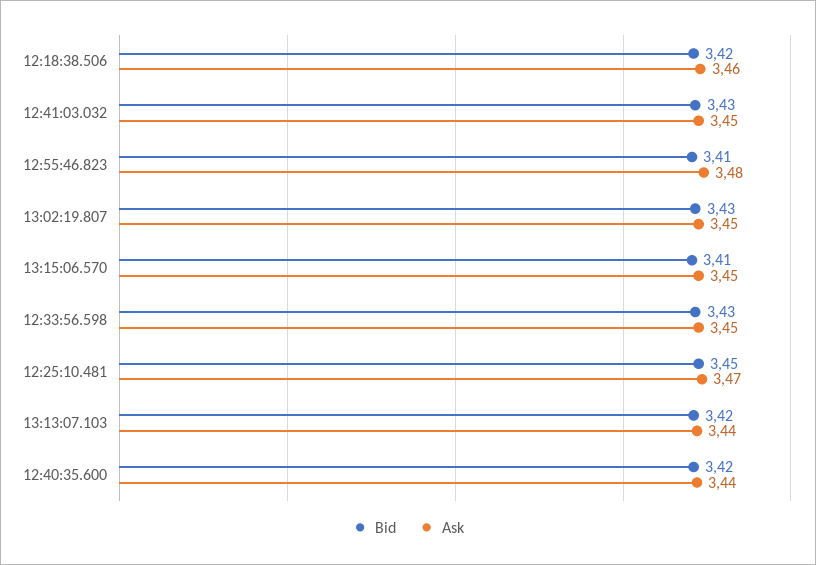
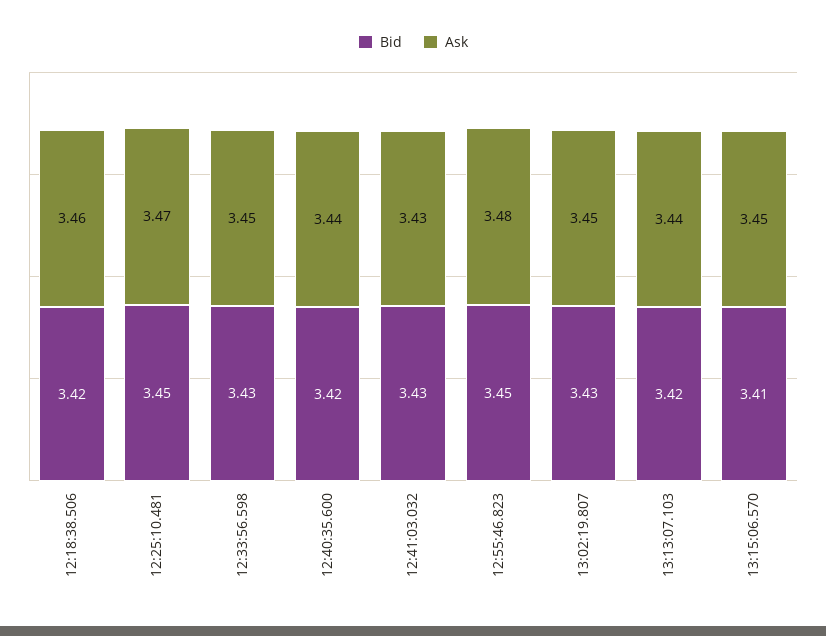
  {
    "Bid": {
      "12:18:38.506": 3.42,
      "12:41:03.032": 3.43,
-     "12:55:46.823": 3.41,
+     "12:55:46.823": 3.45,
      "13:02:19.807": 3.43,
      "13:15:06.570": 3.41,
      "12:33:56.598": 3.43,
      "12:25:10.481": 3.45,
      "13:13:07.103": 3.42,
      "12:40:35.600": 3.42
    },
    "Ask": {
      "12:18:38.506": 3.46,
-     "12:41:03.032": 3.45,
+     "12:41:03.032": 3.43,
      "12:55:46.823": 3.48,
      "13:02:19.807": 3.45,
      "13:15:06.570": 3.45,
      "12:33:56.598": 3.45,
      "12:25:10.481": 3.47,
      "13:13:07.103": 3.44,
      "12:40:35.600": 3.44
    }
  }

